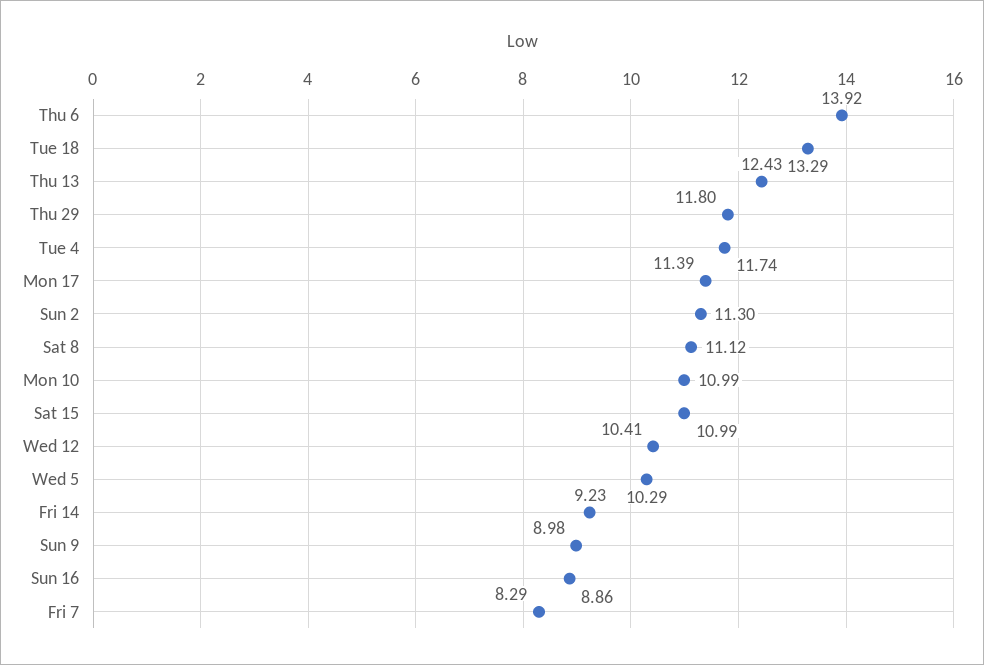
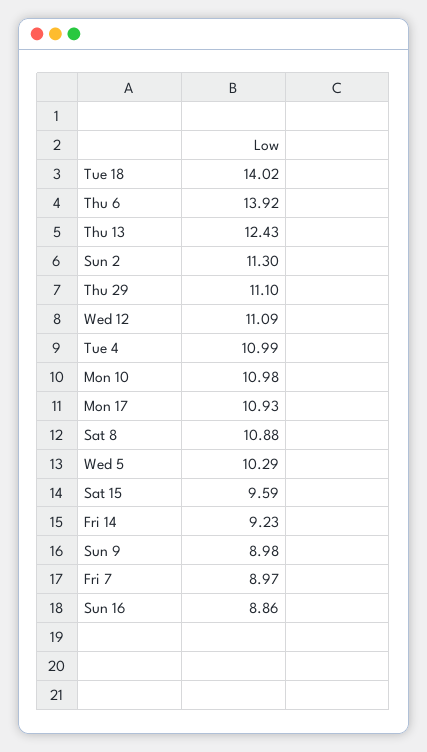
  {
    "Thu 6": 13.92,
-   "Tue 18": 13.29,
+   "Tue 18": 14.02,
    "Thu 13": 12.43,
-   "Thu 29": 11.8,
+   "Thu 29": 11.1,
-   "Tue 4": 11.74,
+   "Tue 4": 10.99,
-   "Mon 17": 11.39,
+   "Mon 17": 10.93,
    "Sun 2": 11.3,
-   "Sat 8": 11.12,
+   "Sat 8": 10.88,
-   "Mon 10": 10.99,
+   "Mon 10": 10.98,
-   "Sat 15": 10.99,
+   "Sat 15": 9.59,
-   "Wed 12": 10.41,
+   "Wed 12": 11.09,
    "Wed 5": 10.29,
    "Fri 14": 9.23,
    "Sun 9": 8.98,
    "Sun 16": 8.86,
-   "Fri 7": 8.29
+   "Fri 7": 8.97
  }

